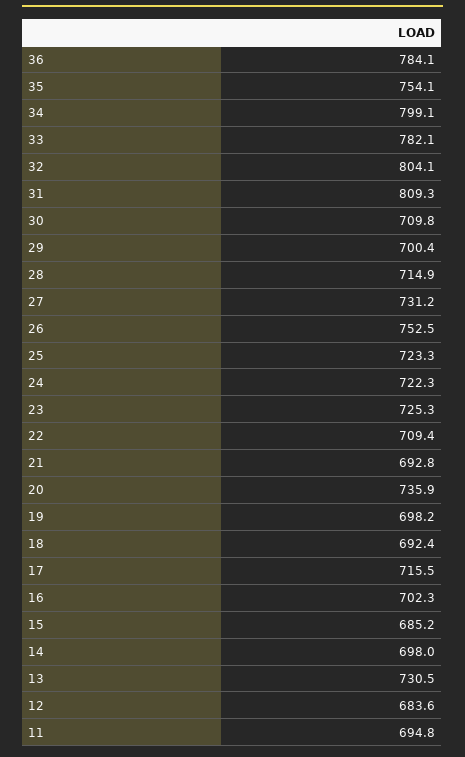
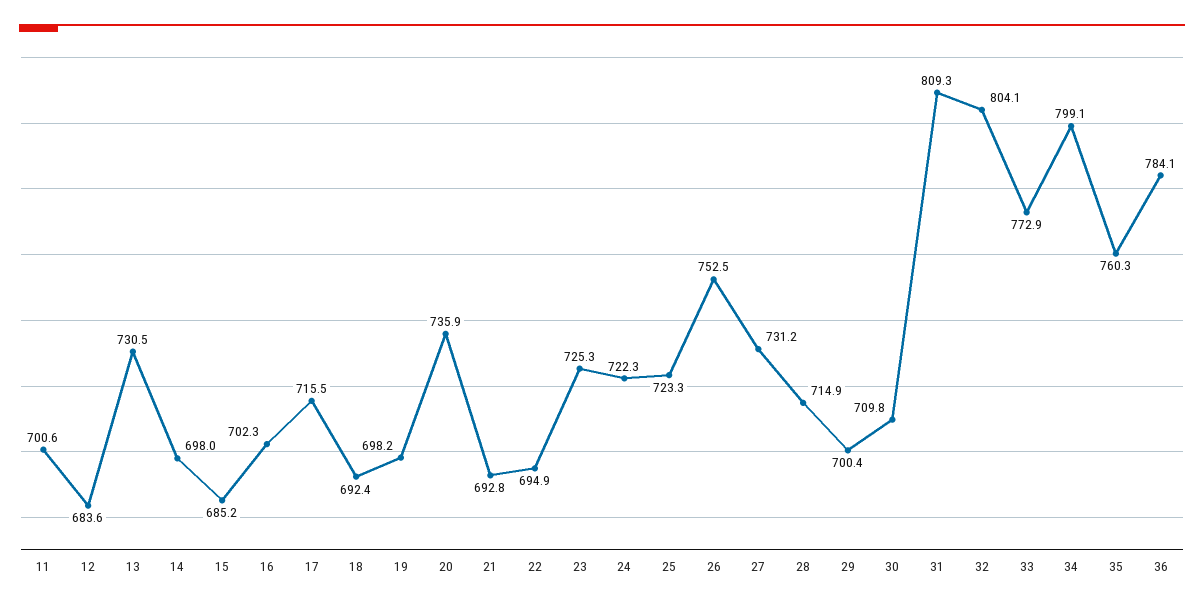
  {
    "36": 784.1,
-   "35": 754.1,
+   "35": 760.3,
    "34": 799.1,
-   "33": 782.1,
+   "33": 772.9,
    "32": 804.1,
    "31": 809.3,
    "30": 709.8,
    "29": 700.4,
    "28": 714.9,
    "27": 731.2,
    "26": 752.5,
    "25": 723.3,
    "24": 722.3,
    "23": 725.3,
-   "22": 709.4,
+   "22": 694.9,
    "21": 692.8,
    "20": 735.9,
    "19": 698.2,
    "18": 692.4,
    "17": 715.5,
    "16": 702.3,
    "15": 685.2,
    "14": 698,
    "13": 730.5,
    "12": 683.6,
-   "11": 694.8
+   "11": 700.6
  }

